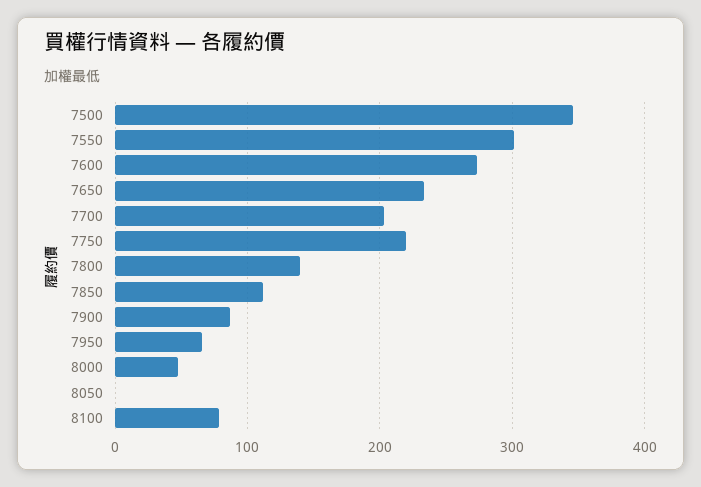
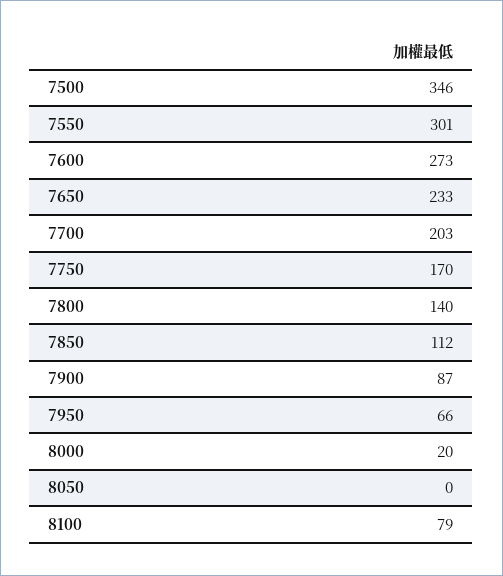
  {
    "7500": 346,
    "7550": 301,
    "7600": 273,
    "7650": 233,
    "7700": 203,
-   "7750": 220,
+   "7750": 170,
    "7800": 140,
    "7850": 112,
    "7900": 87,
    "7950": 66,
-   "8000": 50,
+   "8000": 20,
    "8050": 0,
    "8100": 79
  }

